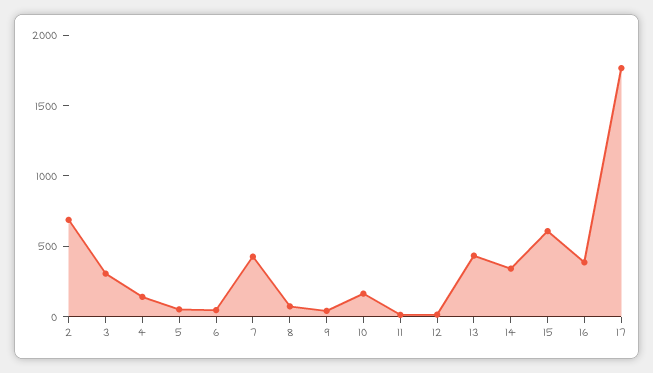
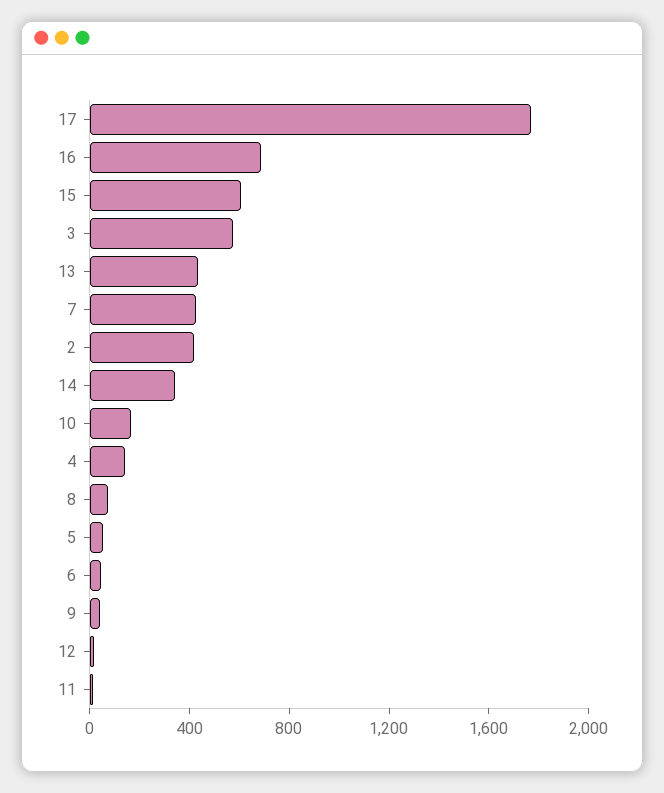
  {
-   "2": 700,
+   "2": 400,
-   "3": 300,
+   "3": 600,
    "4": 100,
    "5": 100,
    "6": 0,
    "7": 400,
    "8": 100,
    "9": 0,
    "10": 200,
    "11": 0,
    "12": 0,
    "13": 400,
    "14": 300,
    "15": 600,
-   "16": 400,
+   "16": 700,
    "17": 1800
  }

